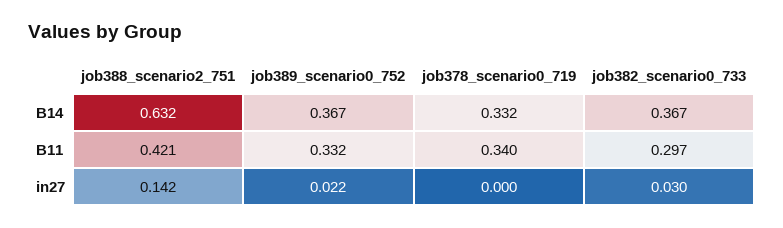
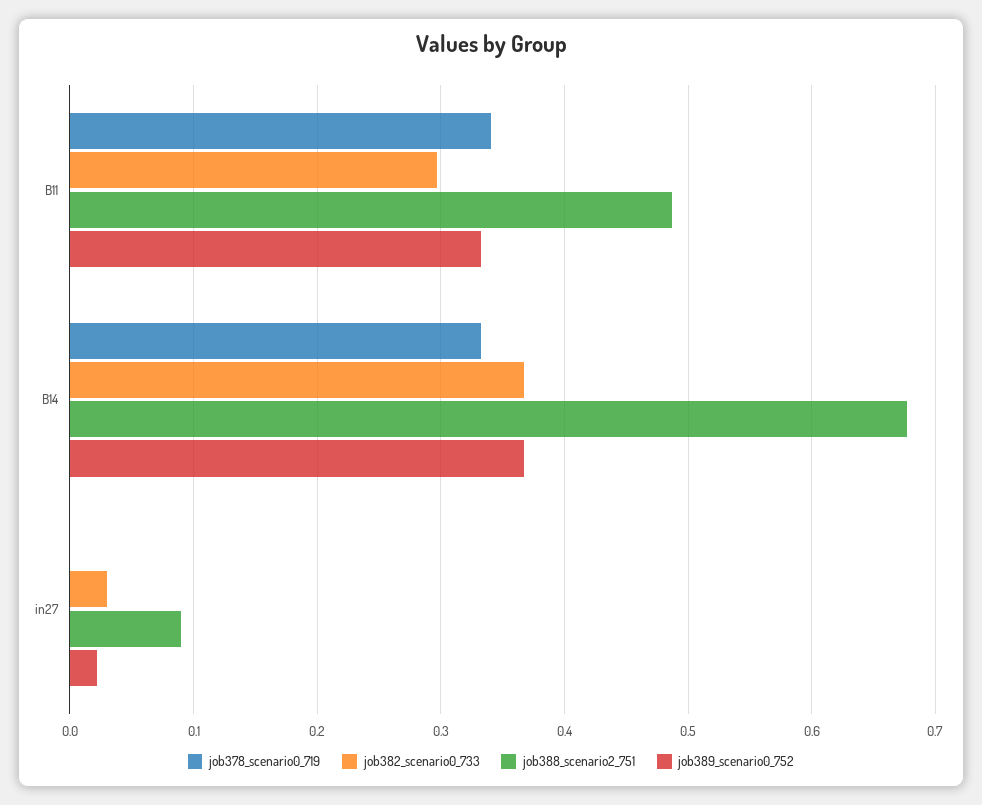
  {
    "job388_scenario2_751": {
-     "B14": 0.632,
+     "B14": 0.68,
-     "B11": 0.421,
+     "B11": 0.49,
-     "in27": 0.142
+     "in27": 0.09
    },
    "job389_scenario0_752": {
      "B14": 0.367,
      "B11": 0.332,
      "in27": 0.022
    },
    "job378_scenario0_719": {
      "B14": 0.332,
      "B11": 0.34,
      "in27": 0
    },
    "job382_scenario0_733": {
      "B14": 0.367,
      "B11": 0.297,
      "in27": 0.03
    }
  }

